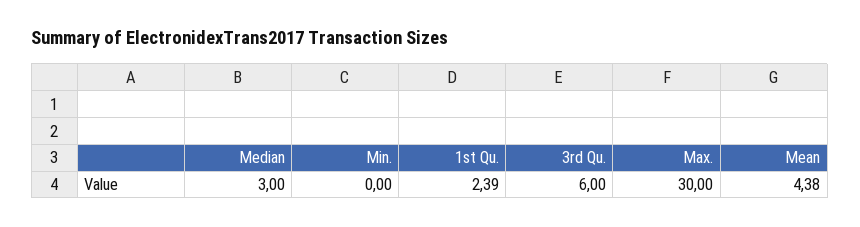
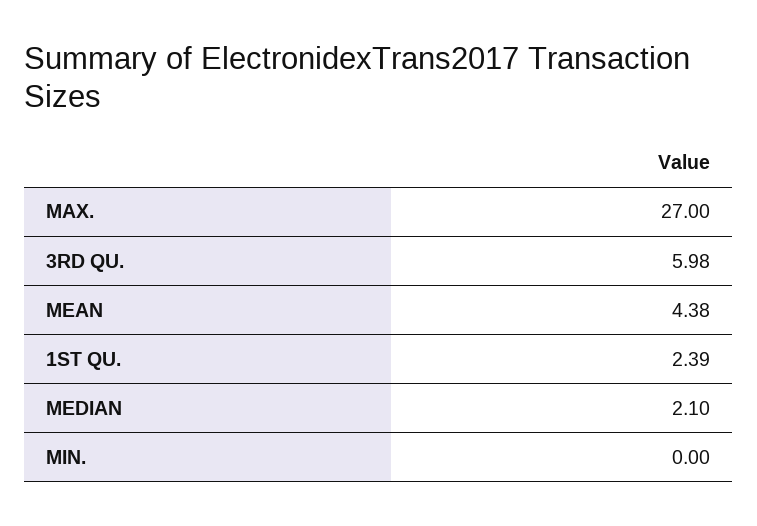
  {
-   "Median": 3,
+   "Median": 2.1,
    "Min.": 0,
    "1st Qu.": 2.39,
-   "3rd Qu.": 6,
+   "3rd Qu.": 5.98,
-   "Max.": 30,
+   "Max.": 27,
    "Mean": 4.38
  }

